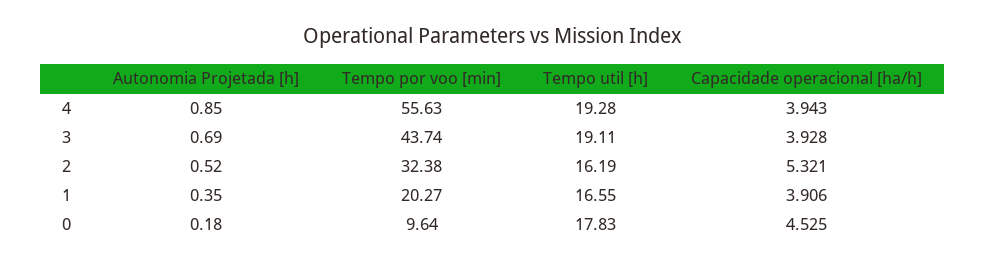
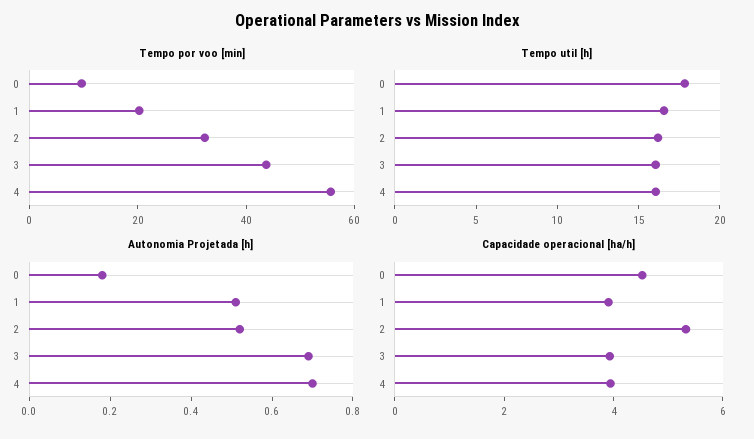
  {
    "Autonomia Projetada [h]": {
-     "4": 0.85,
+     "4": 0.7,
      "3": 0.69,
      "2": 0.52,
-     "1": 0.35,
+     "1": 0.5,
      "0": 0.18
    },
    "Tempo por voo [min]": {
      "4": 55.63,
      "3": 43.74,
      "2": 32.38,
      "1": 20.27,
      "0": 9.64
    },
    "Tempo util [h]": {
-     "4": 19.28,
+     "4": 16,
-     "3": 19.11,
+     "3": 16,
      "2": 16.19,
      "1": 16.55,
      "0": 17.83
    },
    "Capacidade operacional [ha/h]": {
      "4": 3.943,
      "3": 3.928,
      "2": 5.321,
      "1": 3.906,
      "0": 4.525
    }
  }

